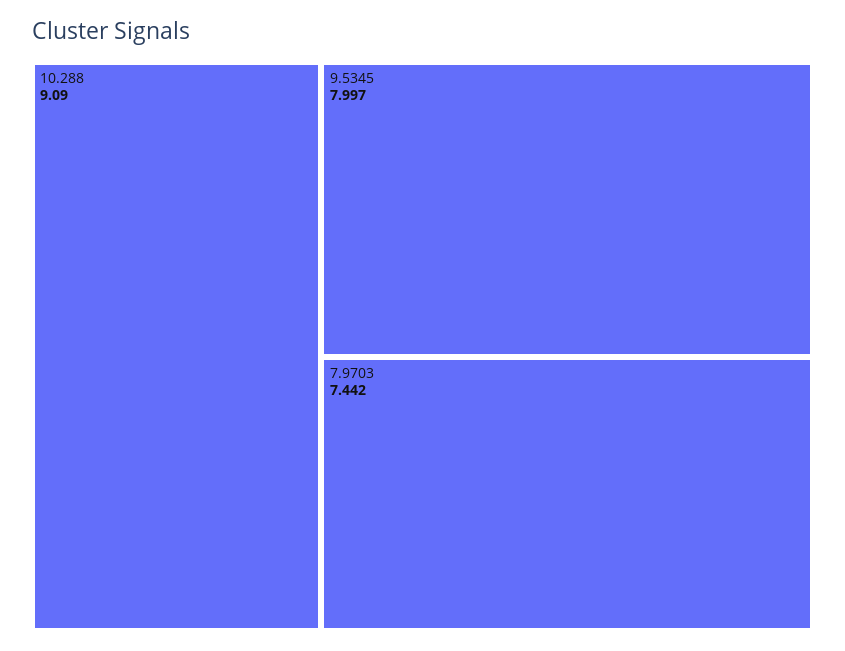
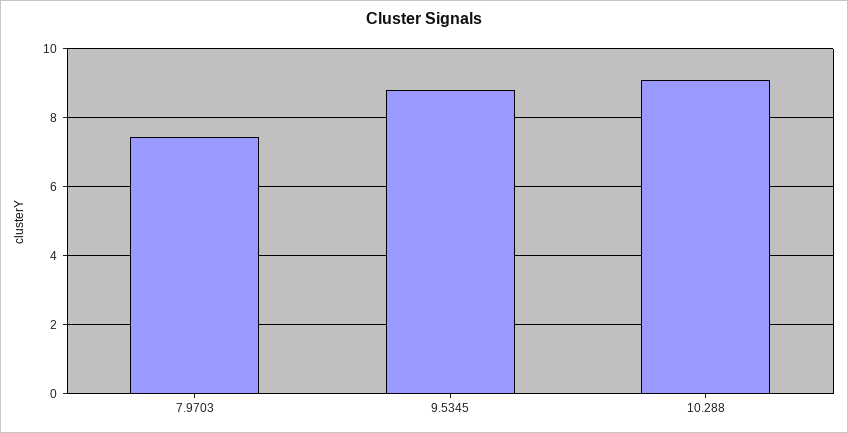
  {
    "10.288": 9.09,
-   "9.5345": 7.997,
+   "9.5345": 8.8,
    "7.9703": 7.442
  }

